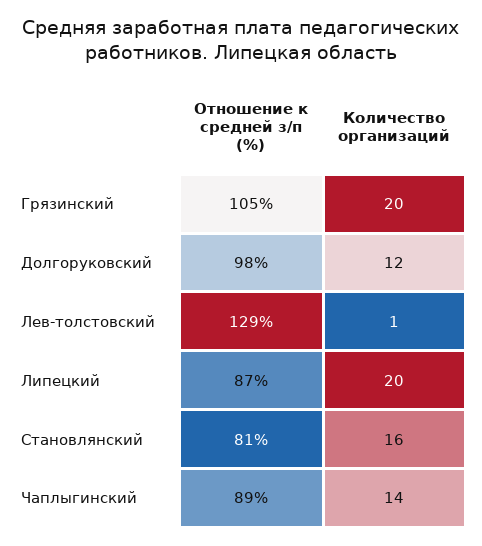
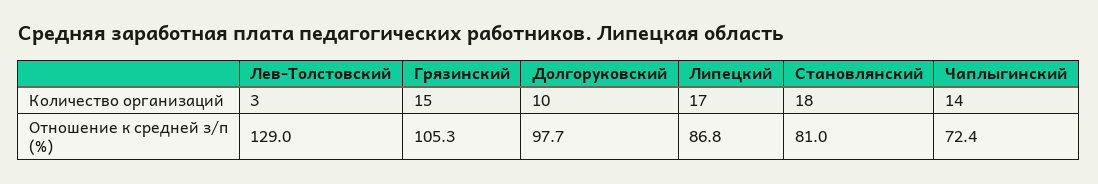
  {
    "Отношение к средней з/п (%)": {
      "Грязинский": 105.3,
      "Долгоруковский": 97.7,
      "Лев-толстовский": 129,
      "Липецкий": 86.8,
      "Становлянский": 81,
-     "Чаплыгинский": 89
+     "Чаплыгинский": 72.4
    },
    "Количество организаций": {
-     "Грязинский": 20,
+     "Грязинский": 15,
-     "Долгоруковский": 12,
+     "Долгоруковский": 10,
-     "Лев-толстовский": 1,
+     "Лев-толстовский": 3,
-     "Липецкий": 20,
+     "Липецкий": 17,
-     "Становлянский": 16,
+     "Становлянский": 18,
      "Чаплыгинский": 14
    }
  }

